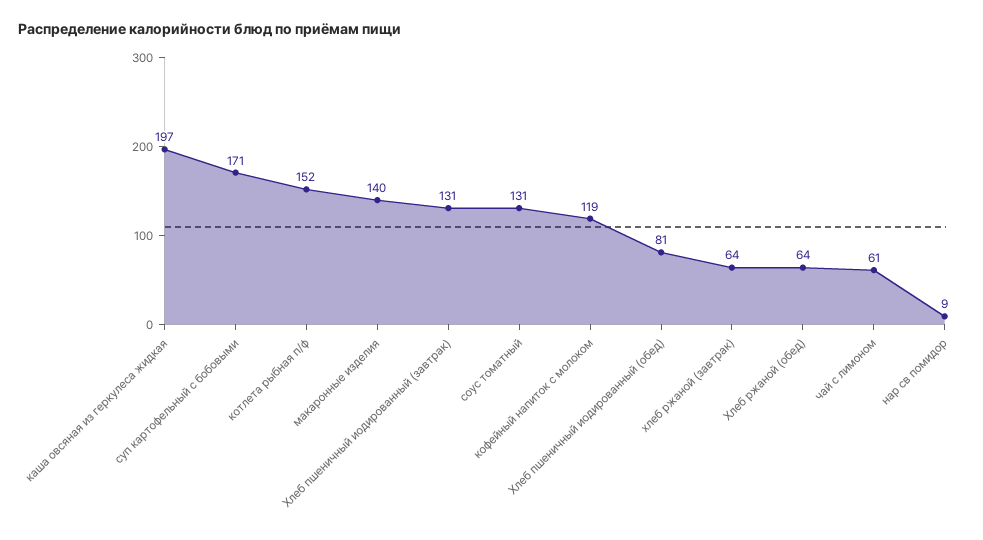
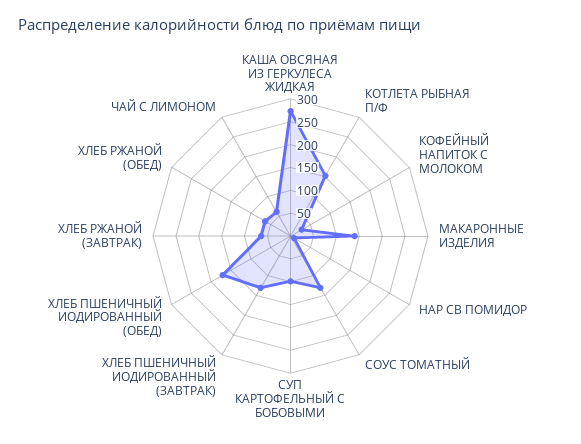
  {
-   "каша овсяная из геркулеса жидкая": 197,
+   "каша овсяная из геркулеса жидкая": 275,
-   "суп картофельный с бобовыми": 171,
+   "суп картофельный с бобовыми": 100,
    "котлета рыбная п/ф": 152,
    "макаронные изделия": 140,
    "Хлеб пшеничный иодированный (завтрак)": 131,
    "соус томатный": 131,
-   "кофейный напиток с молоком": 119,
+   "кофейный напиток с молоком": 25,
-   "Хлеб пшеничный иодированный (обед)": 81,
+   "Хлеб пшеничный иодированный (обед)": 175,
    "хлеб ржаной (завтрак)": 64,
    "Хлеб ржаной (обед)": 64,
    "чай с лимоном": 61,
    "нар св помидор": 9
  }

